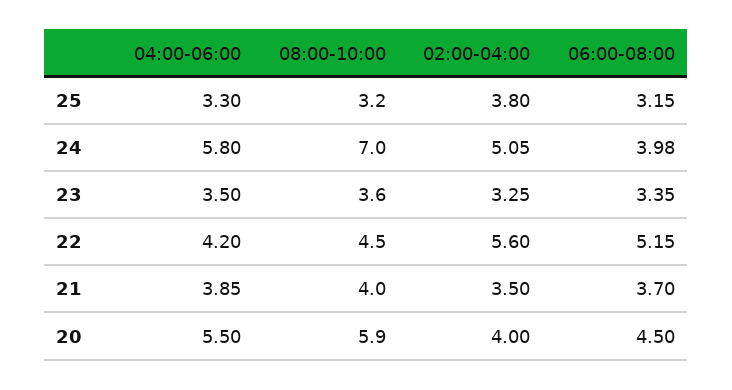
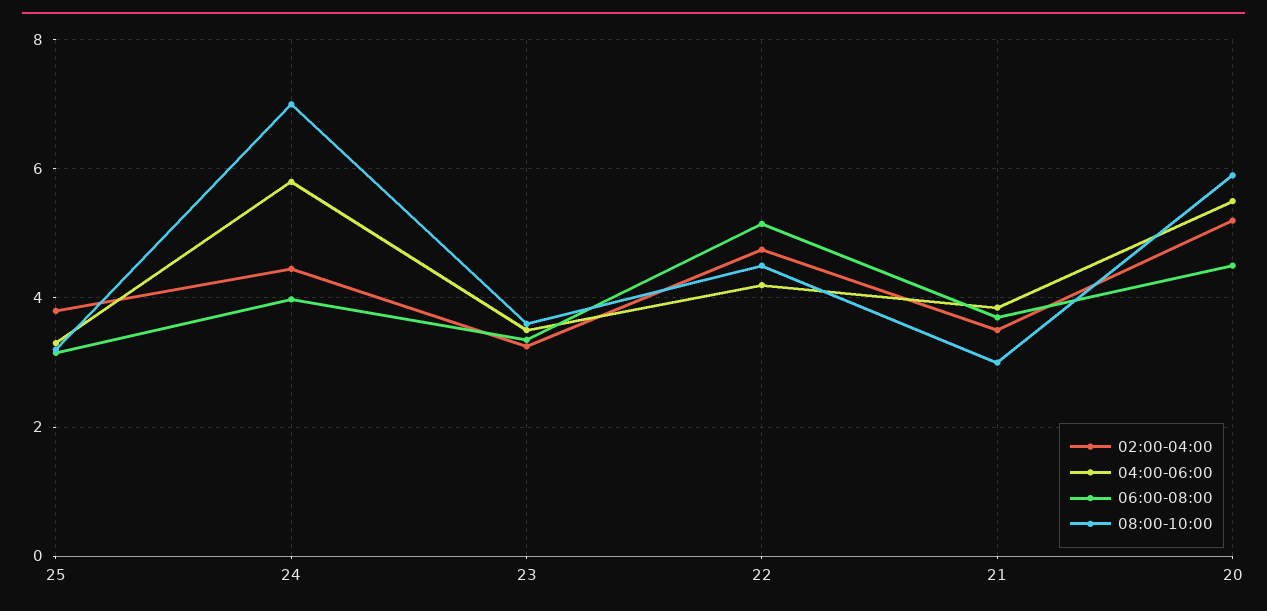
  {
    "04:00-06:00": {
      "25": 3.3,
      "24": 5.8,
      "23": 3.5,
      "22": 4.2,
      "21": 3.85,
      "20": 5.5
    },
    "08:00-10:00": {
      "25": 3.2,
      "24": 7,
      "23": 3.6,
      "22": 4.5,
-     "21": 4,
+     "21": 3,
      "20": 5.9
    },
    "02:00-04:00": {
      "25": 3.8,
-     "24": 5.05,
+     "24": 4.4,
      "23": 3.25,
-     "22": 5.6,
+     "22": 4.8,
      "21": 3.5,
-     "20": 4
+     "20": 5.2
    },
    "06:00-08:00": {
      "25": 3.15,
      "24": 3.98,
      "23": 3.35,
      "22": 5.15,
      "21": 3.7,
      "20": 4.5
    }
  }

